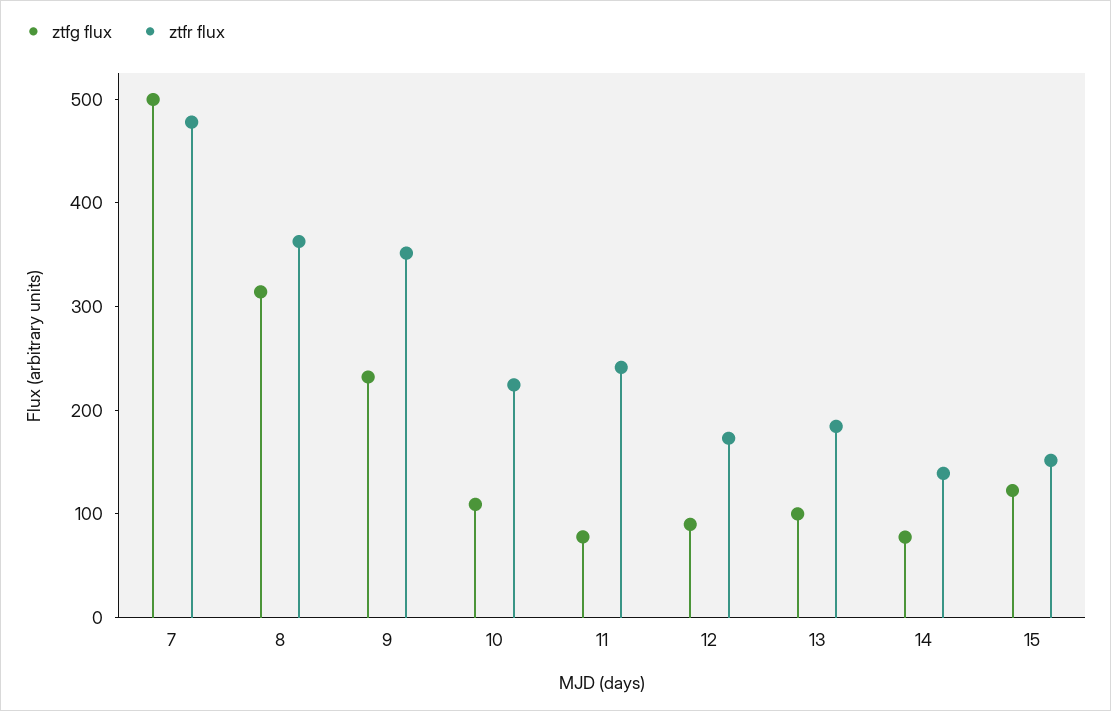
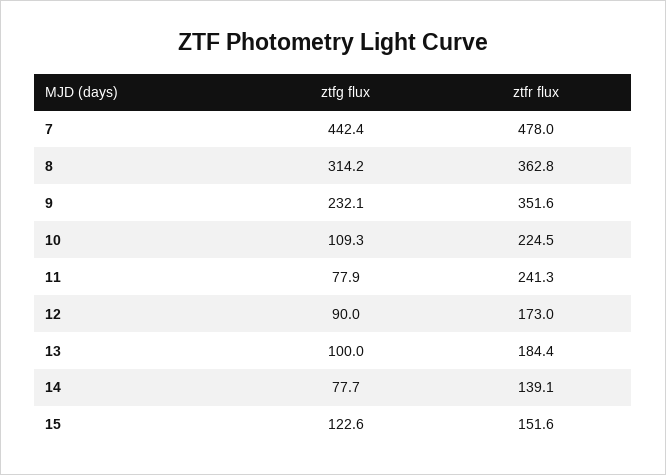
  {
    "ztfg flux": {
-     "7": 500,
+     "7": 442.4,
      "8": 314.2,
      "9": 232.1,
      "10": 109.3,
      "11": 77.9,
      "12": 90,
      "13": 100,
      "14": 77.7,
      "15": 122.6
    },
    "ztfr flux": {
      "7": 478,
      "8": 362.8,
      "9": 351.6,
      "10": 224.5,
      "11": 241.3,
      "12": 173,
      "13": 184.4,
      "14": 139.1,
      "15": 151.6
    }
  }

